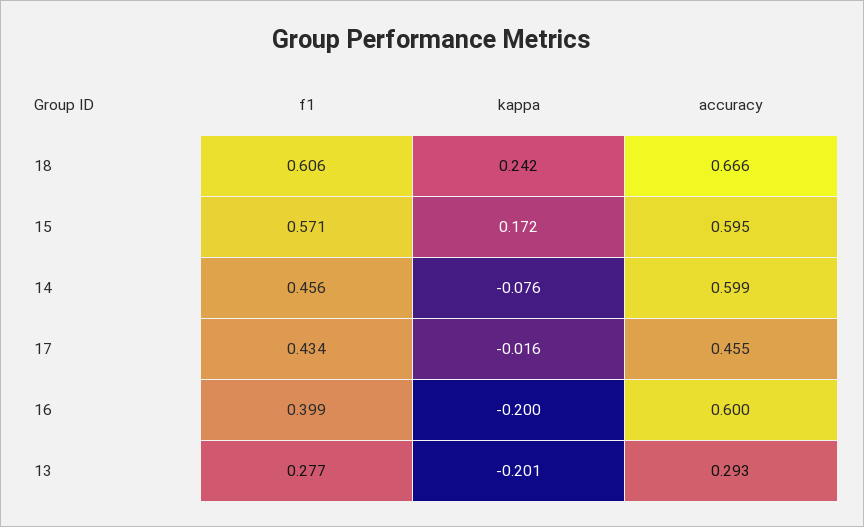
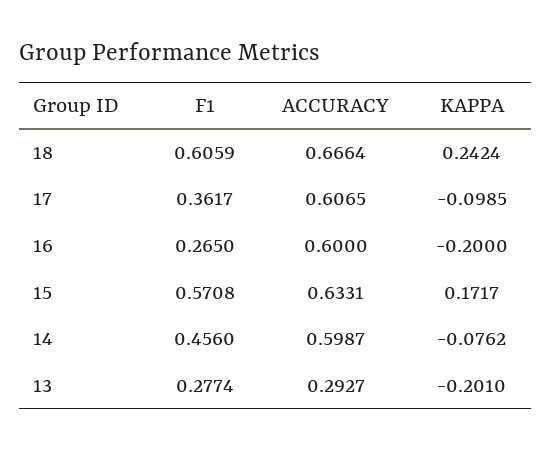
  {
    "f1": {
      "18": 0.6059,
      "15": 0.5708,
      "14": 0.456,
-     "17": 0.434,
+     "17": 0.3617,
-     "16": 0.399,
+     "16": 0.265,
      "13": 0.2774
    },
    "kappa": {
      "18": 0.2424,
      "15": 0.1717,
      "14": -0.0762,
-     "17": -0.016,
+     "17": -0.0985,
      "16": -0.2,
      "13": -0.201
    },
    "accuracy": {
      "18": 0.6664,
-     "15": 0.595,
+     "15": 0.6331,
      "14": 0.5987,
-     "17": 0.455,
+     "17": 0.6065,
      "16": 0.6,
      "13": 0.2927
    }
  }

